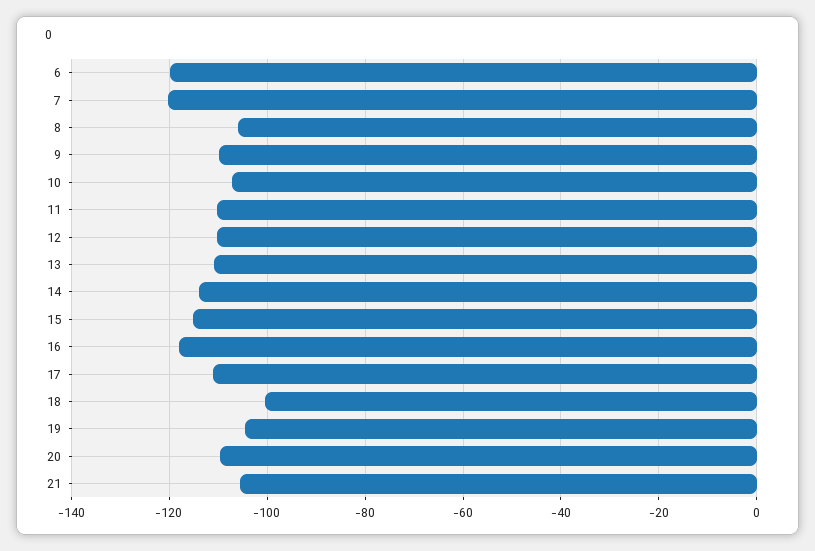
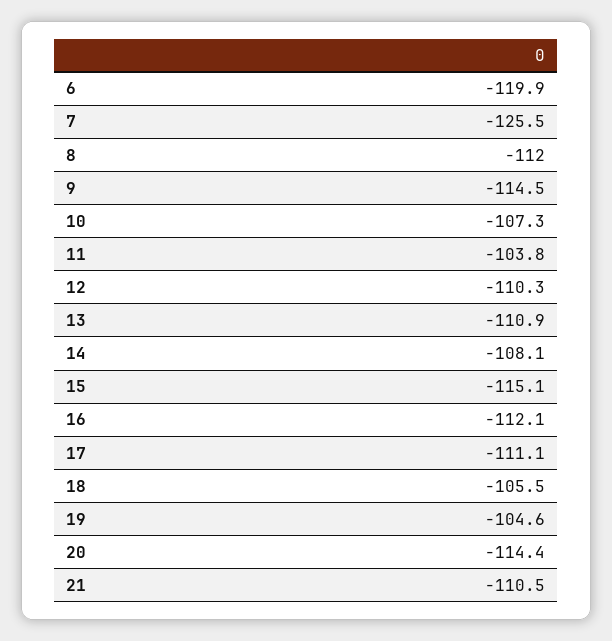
  {
    "6": -119.9,
-   "7": -120,
+   "7": -125.5,
-   "8": -106,
+   "8": -112,
-   "9": -110,
+   "9": -114.5,
    "10": -107.3,
-   "11": -110,
+   "11": -103.8,
    "12": -110.3,
    "13": -110.9,
-   "14": -114,
+   "14": -108.1,
    "15": -115.1,
-   "16": -118,
+   "16": -112.1,
    "17": -111.1,
-   "18": -100,
+   "18": -105.5,
    "19": -104.6,
-   "20": -110,
+   "20": -114.4,
-   "21": -106
+   "21": -110.5
  }

